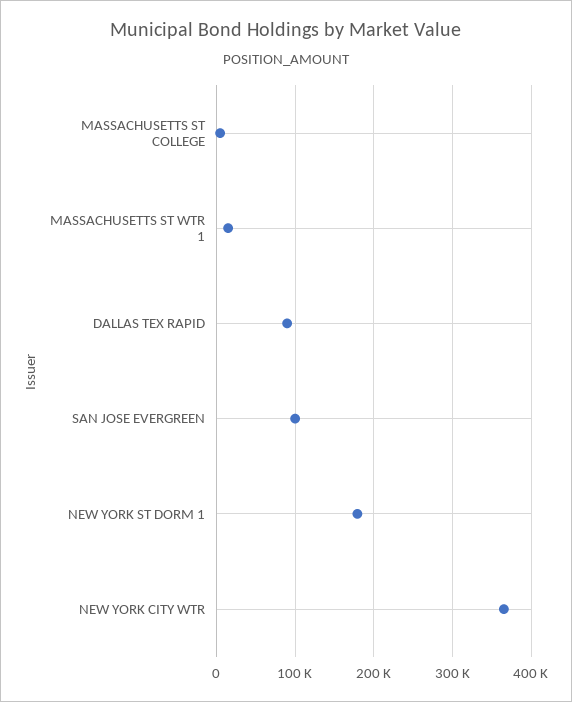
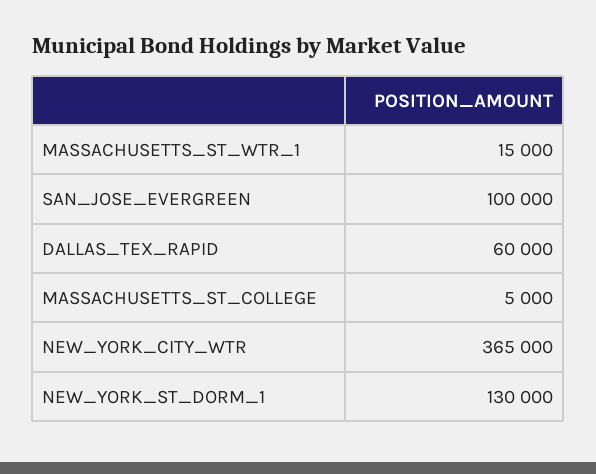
  {
    "MASSACHUSETTS ST COLLEGE": 5000,
    "MASSACHUSETTS ST WTR 1": 15000,
-   "DALLAS TEX RAPID": 90000,
+   "DALLAS TEX RAPID": 60000,
    "SAN JOSE EVERGREEN": 100000,
-   "NEW YORK ST DORM 1": 180000,
+   "NEW YORK ST DORM 1": 130000,
    "NEW YORK CITY WTR": 365000
  }

